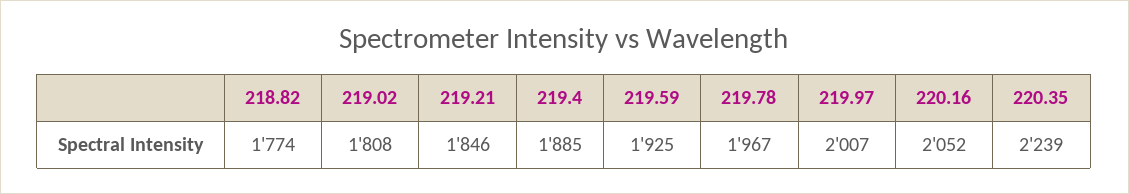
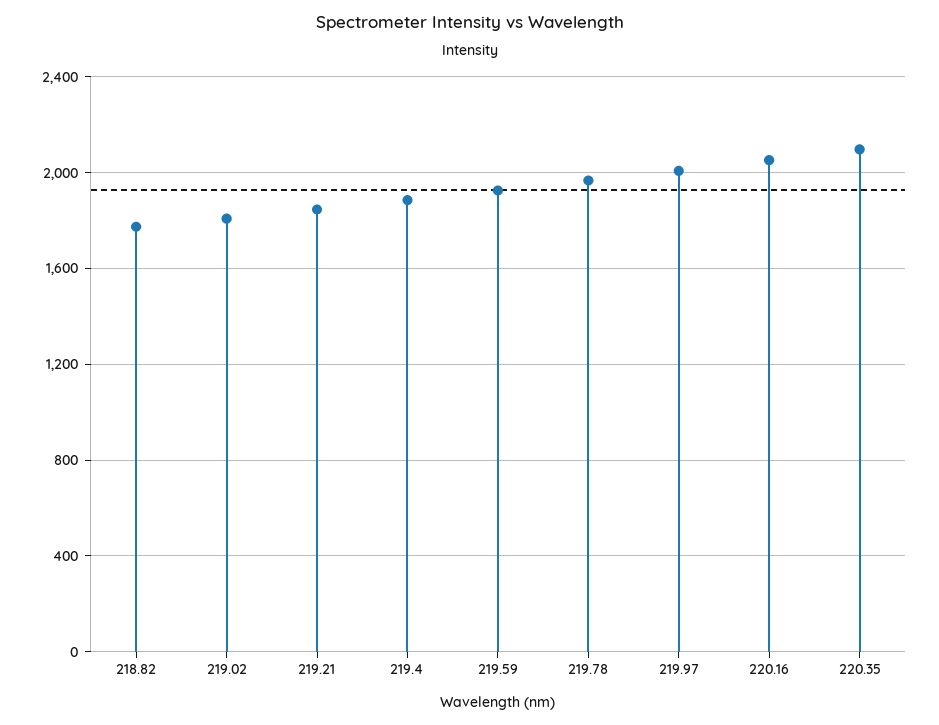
  {
    "218.82": 1774,
    "219.02": 1808,
    "219.21": 1846,
    "219.4": 1885,
    "219.59": 1925,
    "219.78": 1967,
    "219.97": 2007,
    "220.16": 2052,
-   "220.35": 2239
+   "220.35": 2100
  }

